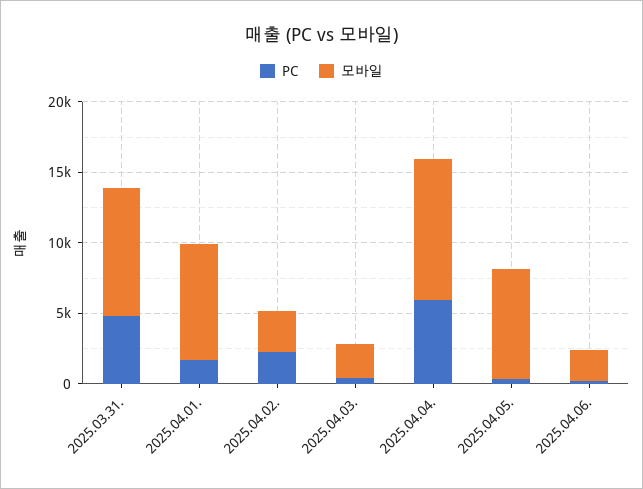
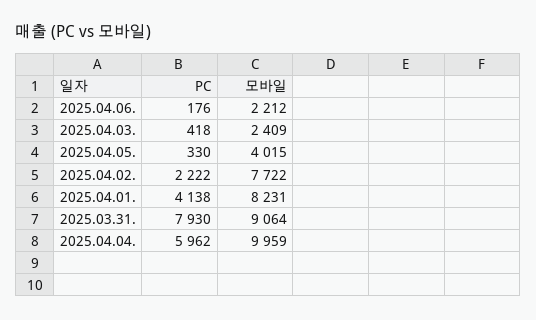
  {
    "PC": {
-     "2025.03.31.": 5000,
+     "2025.03.31.": 7930,
-     "2025.04.01.": 2000,
+     "2025.04.01.": 4138,
      "2025.04.02.": 2222,
      "2025.04.03.": 418,
      "2025.04.04.": 5962,
      "2025.04.05.": 330,
      "2025.04.06.": 176
    },
    "모바일": {
      "2025.03.31.": 9064,
      "2025.04.01.": 8231,
-     "2025.04.02.": 3000,
+     "2025.04.02.": 7722,
      "2025.04.03.": 2409,
      "2025.04.04.": 9959,
-     "2025.04.05.": 8000,
+     "2025.04.05.": 4015,
      "2025.04.06.": 2212
    }
  }

